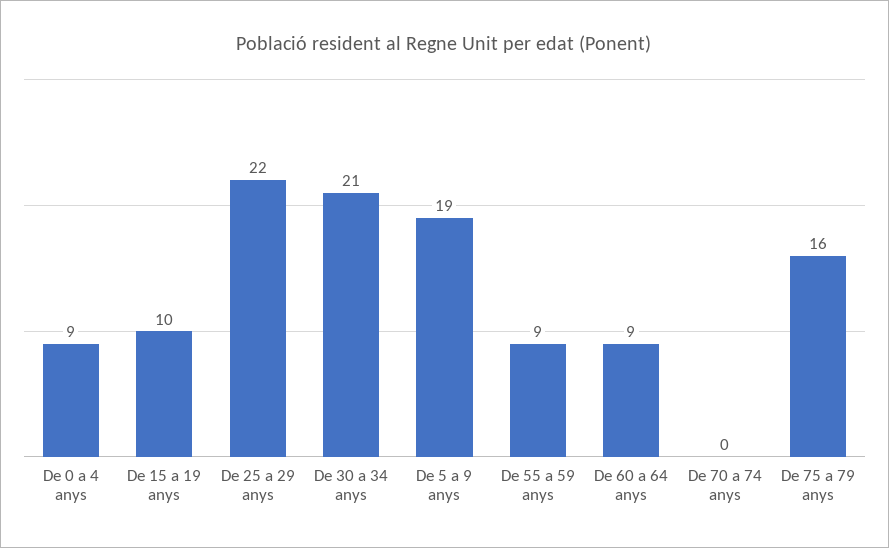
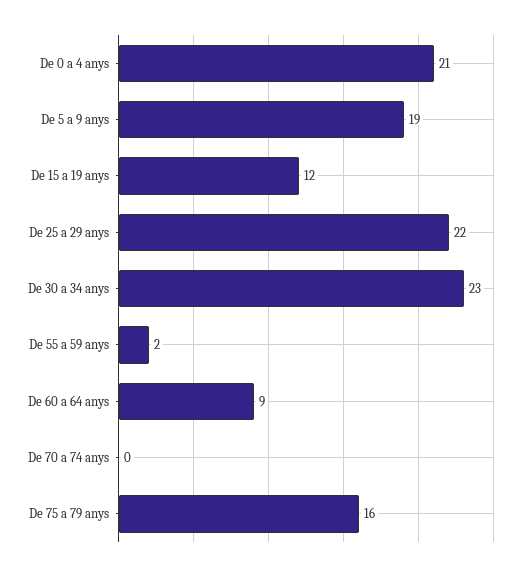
  {
-   "De 0 a 4 anys": 9,
+   "De 0 a 4 anys": 21,
-   "De 15 a 19 anys": 10,
+   "De 15 a 19 anys": 12,
    "De 25 a 29 anys": 22,
-   "De 30 a 34 anys": 21,
+   "De 30 a 34 anys": 23,
    "De 5 a 9 anys": 19,
-   "De 55 a 59 anys": 9,
+   "De 55 a 59 anys": 2,
    "De 60 a 64 anys": 9,
    "De 70 a 74 anys": 0,
    "De 75 a 79 anys": 16
  }

